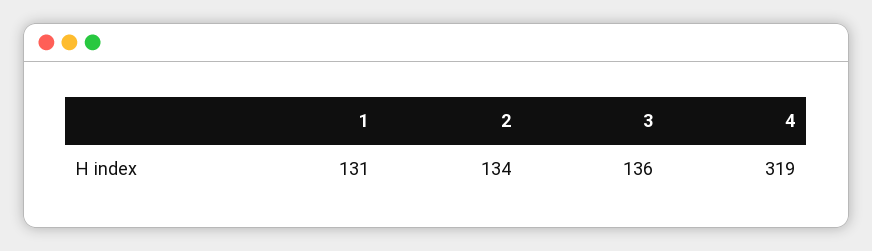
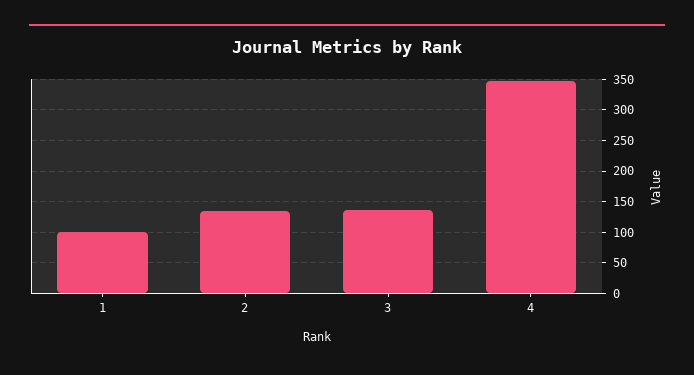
  {
-   "1": 131,
+   "1": 100,
    "2": 134,
    "3": 136,
-   "4": 319
+   "4": 350
  }

